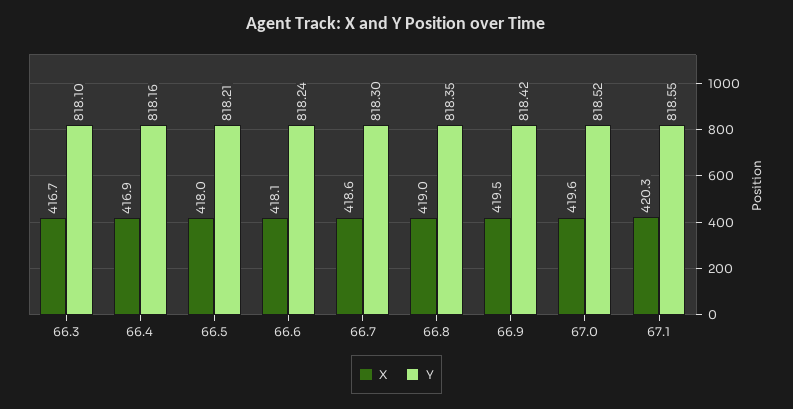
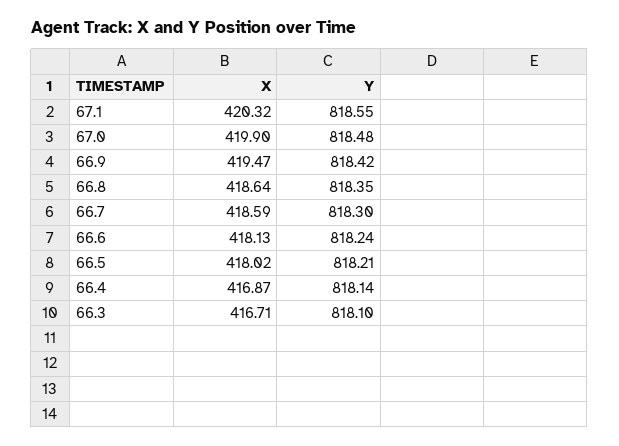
  {
    "X": {
      "66.3": 416.71,
      "66.4": 416.87,
      "66.5": 418.02,
      "66.6": 418.13,
      "66.7": 418.59,
-     "66.8": 419,
+     "66.8": 418.64,
      "66.9": 419.47,
-     "67.0": 419.6,
+     "67.0": 419.9,
      "67.1": 420.32
    },
    "Y": {
      "66.3": 818.1,
-     "66.4": 818.16,
+     "66.4": 818.14,
      "66.5": 818.21,
      "66.6": 818.24,
      "66.7": 818.3,
      "66.8": 818.35,
      "66.9": 818.42,
-     "67.0": 818.52,
+     "67.0": 818.48,
      "67.1": 818.55
    }
  }

